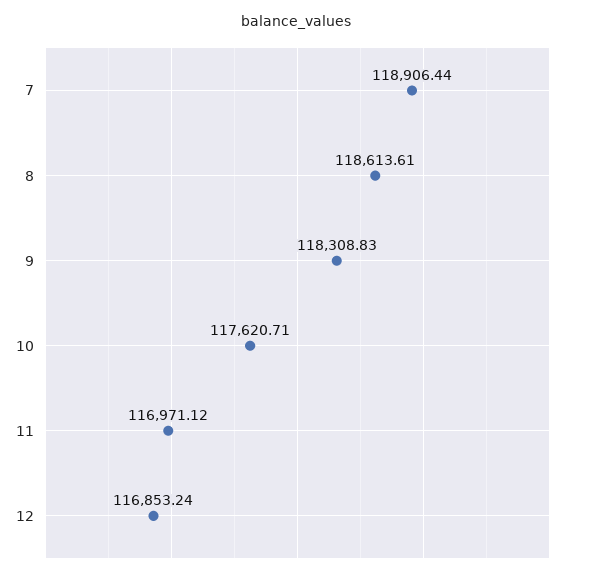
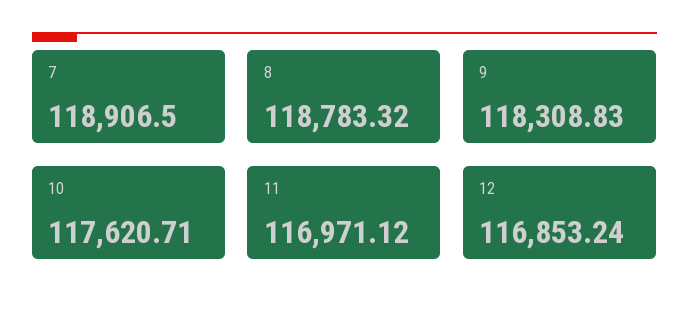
  {
-   "7": 118906.44,
+   "7": 118906.5,
-   "8": 118613.61,
+   "8": 118783.32,
    "9": 118308.83,
    "10": 117620.71,
    "11": 116971.12,
    "12": 116853.24
  }

